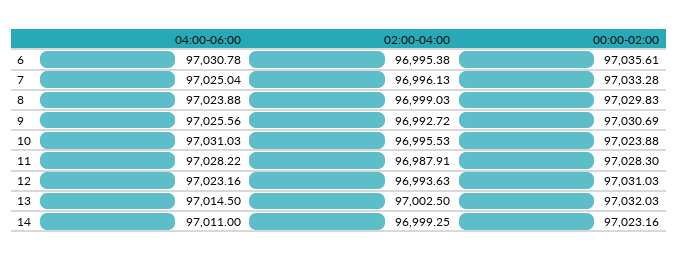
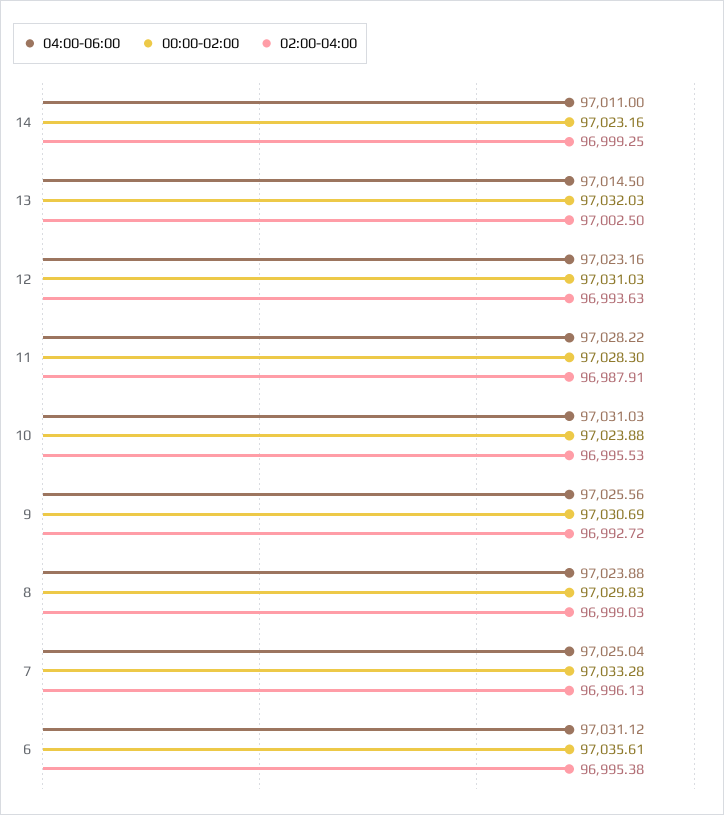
  {
    "04:00-06:00": {
-     "6": 97030.78,
+     "6": 97031.12,
      "7": 97025.04,
      "8": 97023.88,
      "9": 97025.56,
      "10": 97031.03,
      "11": 97028.22,
      "12": 97023.16,
      "13": 97014.5,
      "14": 97011
    },
    "02:00-04:00": {
      "6": 96995.38,
      "7": 96996.13,
      "8": 96999.03,
      "9": 96992.72,
      "10": 96995.53,
      "11": 96987.91,
      "12": 96993.63,
      "13": 97002.5,
      "14": 96999.25
    },
    "00:00-02:00": {
      "6": 97035.61,
      "7": 97033.28,
      "8": 97029.83,
      "9": 97030.69,
      "10": 97023.88,
      "11": 97028.3,
      "12": 97031.03,
      "13": 97032.03,
      "14": 97023.16
    }
  }

